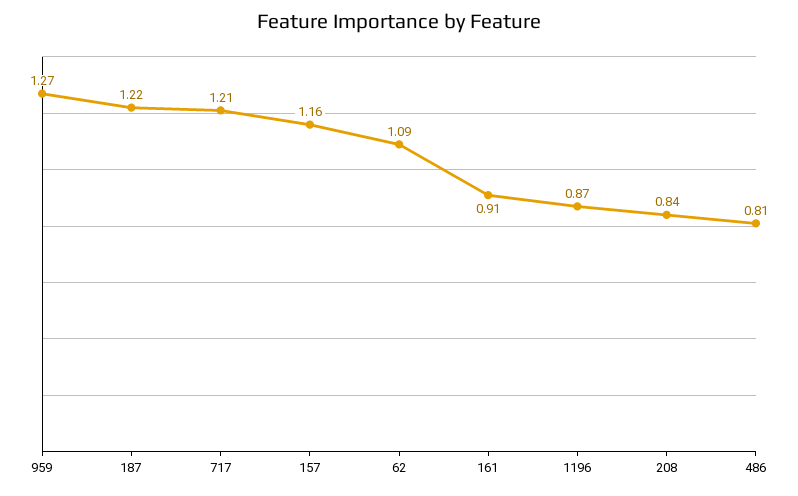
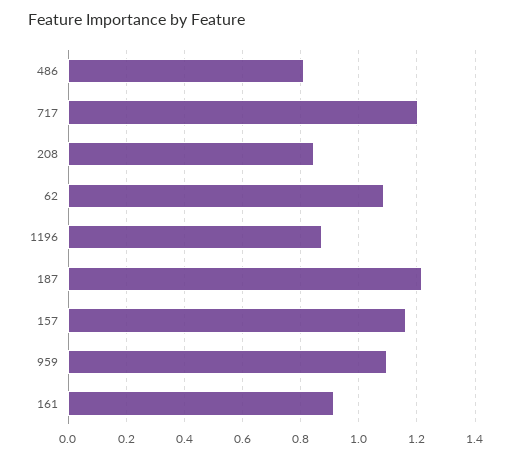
  {
-   "959": 1.27,
+   "959": 1.1,
    "187": 1.22,
    "717": 1.21,
    "157": 1.16,
    "62": 1.09,
    "161": 0.91,
    "1196": 0.87,
    "208": 0.84,
    "486": 0.81
  }

